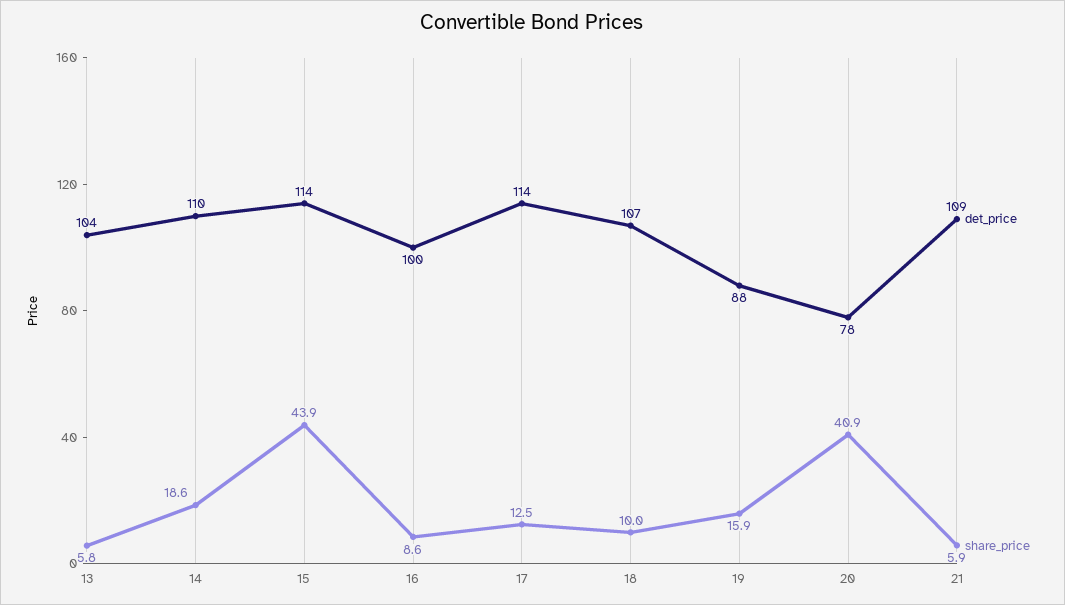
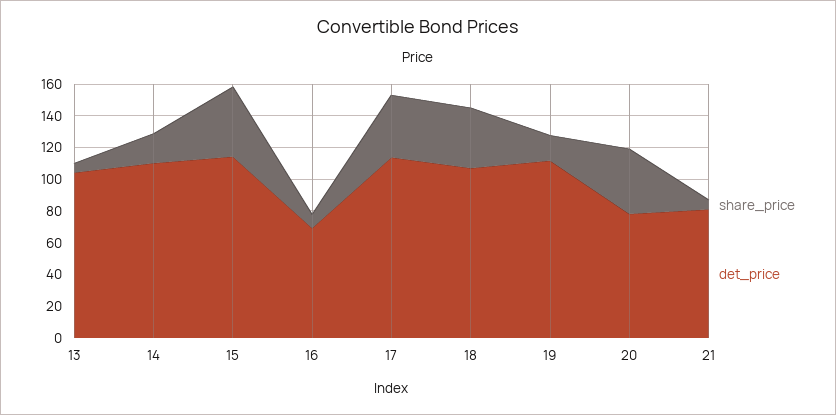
  {
    "det_price": {
      "13": 104,
      "14": 110,
      "15": 114,
-     "16": 100,
+     "16": 70,
      "17": 114,
      "18": 107,
-     "19": 88,
+     "19": 110,
      "20": 78,
-     "21": 109
+     "21": 80
    },
    "share_price": {
      "13": 5.8,
      "14": 18.6,
      "15": 43.9,
      "16": 8.6,
-     "17": 12.5,
+     "17": 40,
-     "18": 10,
+     "18": 40,
      "19": 15.9,
      "20": 40.9,
      "21": 5.9
    }
  }

